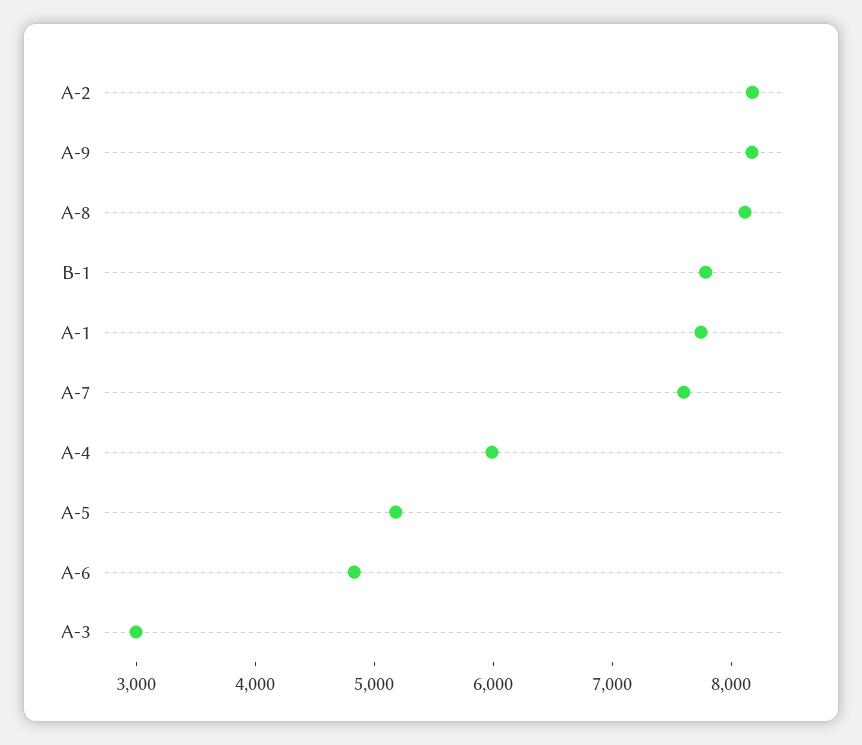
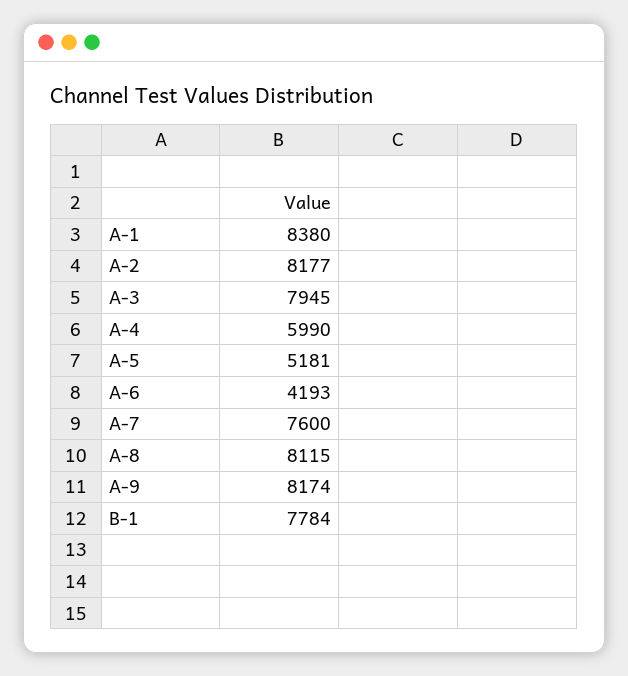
  {
    "A-2": 8177,
    "A-9": 8174,
    "A-8": 8115,
    "B-1": 7784,
-   "A-1": 7800,
+   "A-1": 8380,
    "A-7": 7600,
    "A-4": 5990,
    "A-5": 5181,
-   "A-6": 4800,
+   "A-6": 4193,
-   "A-3": 3000
+   "A-3": 7945
  }

